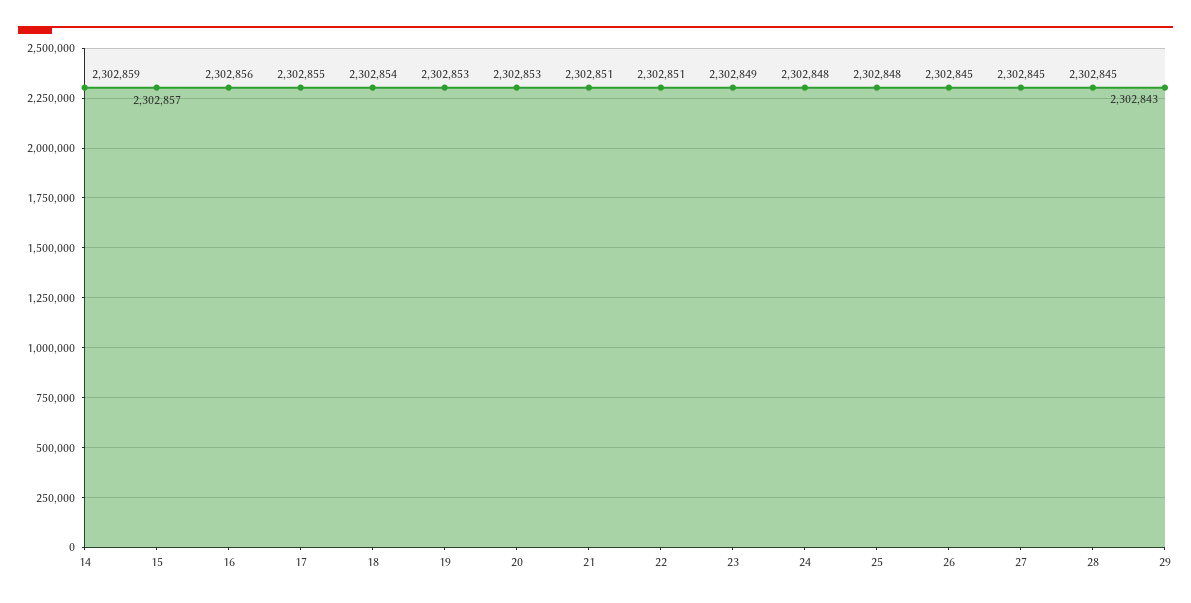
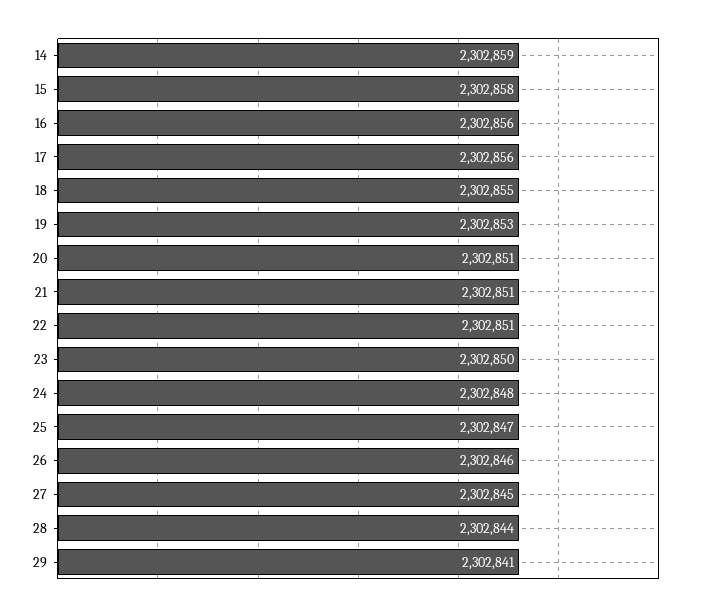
  {
    "14": 2302859,
-   "15": 2302857,
+   "15": 2302858,
    "16": 2302856,
-   "17": 2302855,
+   "17": 2302856,
-   "18": 2302854,
+   "18": 2302855,
    "19": 2302853,
-   "20": 2302853,
+   "20": 2302851,
    "21": 2302851,
    "22": 2302851,
-   "23": 2302849,
+   "23": 2302850,
    "24": 2302848,
-   "25": 2302848,
+   "25": 2302847,
-   "26": 2302845,
+   "26": 2302846,
    "27": 2302845,
-   "28": 2302845,
+   "28": 2302844,
-   "29": 2302843
+   "29": 2302841
  }

